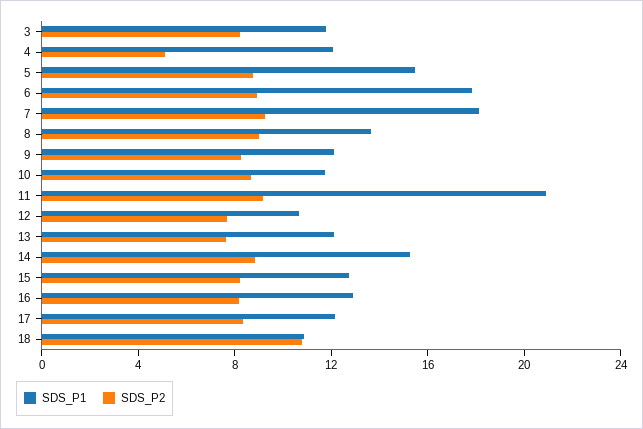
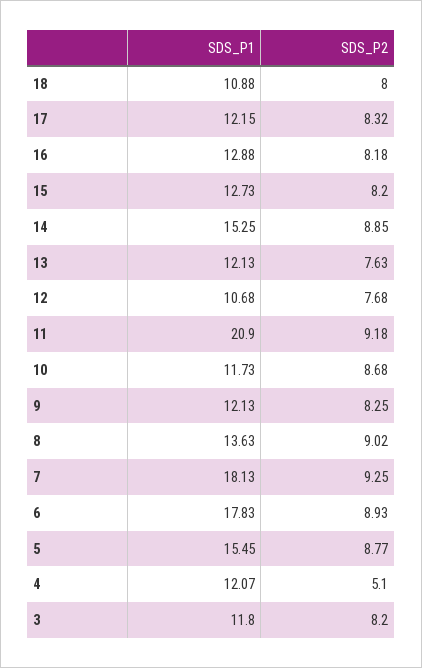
  {
    "SDS_P1": {
      "3": 11.8,
      "4": 12.07,
      "5": 15.45,
      "6": 17.83,
      "7": 18.13,
      "8": 13.63,
      "9": 12.13,
      "10": 11.73,
      "11": 20.9,
      "12": 10.68,
      "13": 12.13,
      "14": 15.25,
      "15": 12.73,
      "16": 12.88,
      "17": 12.15,
      "18": 10.88
    },
    "SDS_P2": {
      "3": 8.2,
      "4": 5.1,
      "5": 8.77,
      "6": 8.93,
      "7": 9.25,
      "8": 9.02,
      "9": 8.25,
      "10": 8.68,
      "11": 9.18,
      "12": 7.68,
      "13": 7.63,
      "14": 8.85,
      "15": 8.2,
      "16": 8.18,
      "17": 8.32,
-     "18": 11
+     "18": 8
    }
  }

